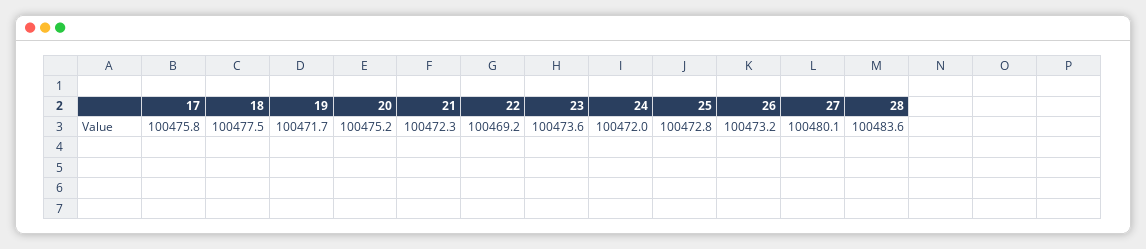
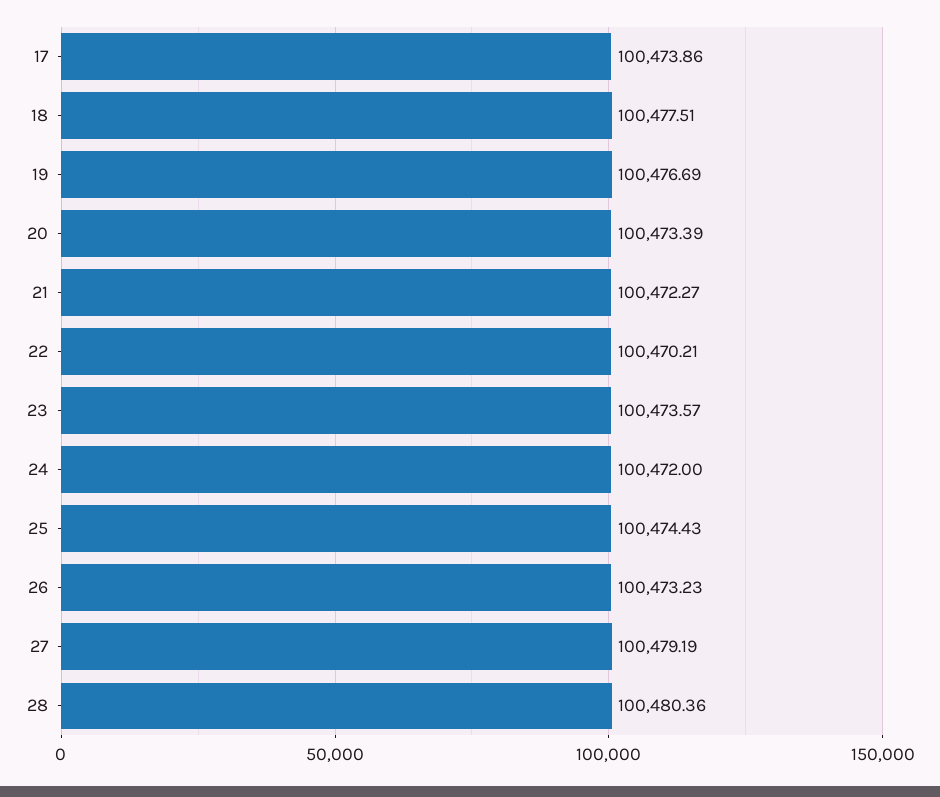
  {
-   "17": 100475.8,
+   "17": 100473.86,
    "18": 100477.51,
-   "19": 100471.7,
+   "19": 100476.69,
-   "20": 100475.2,
+   "20": 100473.39,
    "21": 100472.27,
-   "22": 100469.2,
+   "22": 100470.21,
    "23": 100473.57,
    "24": 100472,
-   "25": 100472.8,
+   "25": 100474.43,
    "26": 100473.23,
-   "27": 100480.1,
+   "27": 100479.19,
-   "28": 100483.6
+   "28": 100480.36
  }

